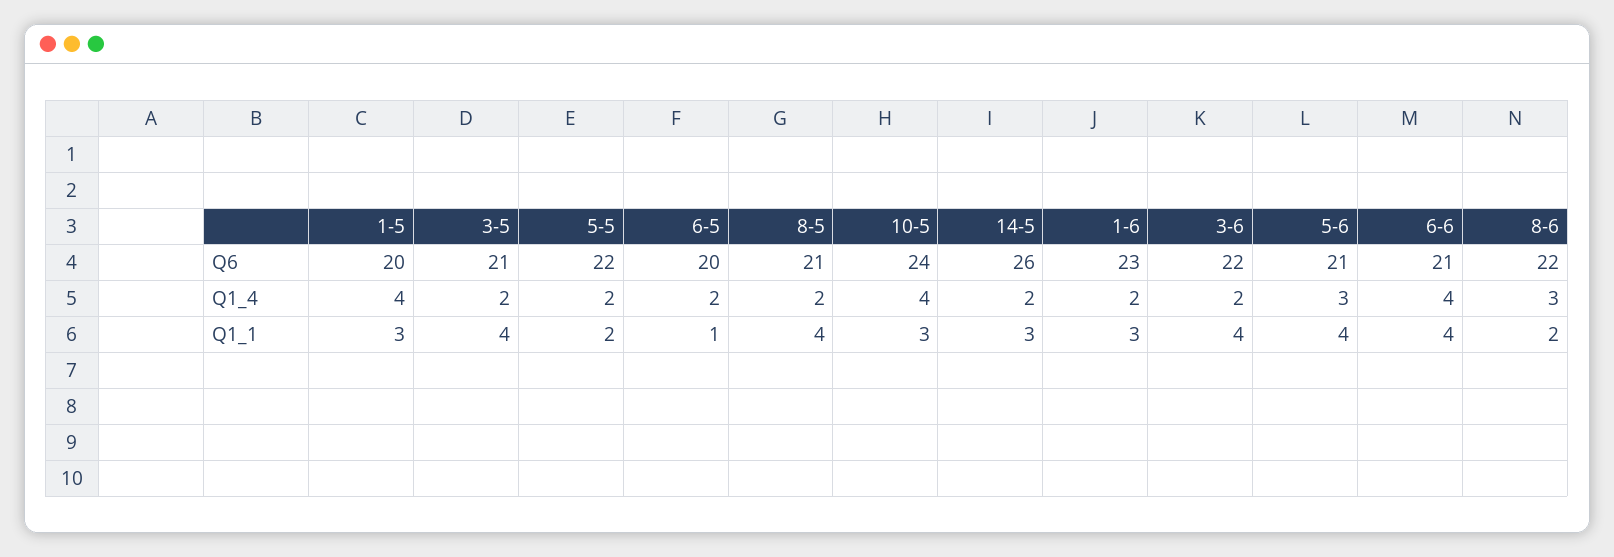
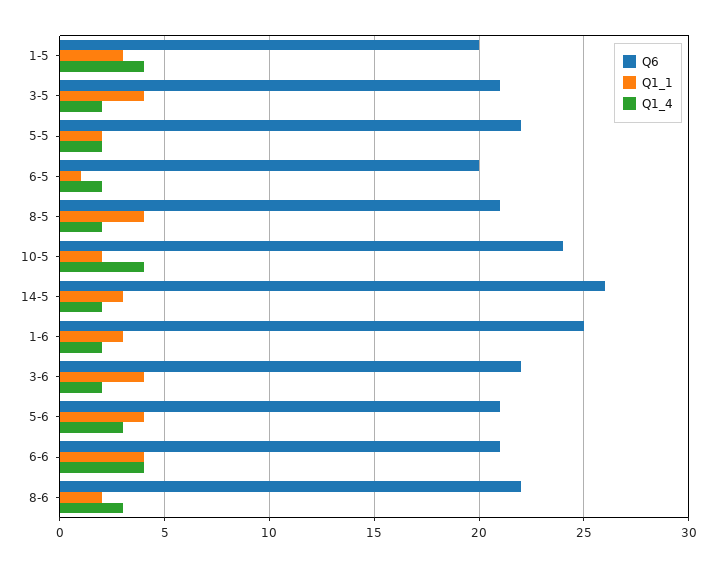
  {
    "Q6": {
      "1-5": 20,
      "3-5": 21,
      "5-5": 22,
      "6-5": 20,
      "8-5": 21,
      "10-5": 24,
      "14-5": 26,
-     "1-6": 23,
+     "1-6": 25,
      "3-6": 22,
      "5-6": 21,
      "6-6": 21,
      "8-6": 22
    },
    "Q1_4": {
      "1-5": 4,
      "3-5": 2,
      "5-5": 2,
      "6-5": 2,
      "8-5": 2,
      "10-5": 4,
      "14-5": 2,
      "1-6": 2,
      "3-6": 2,
      "5-6": 3,
      "6-6": 4,
      "8-6": 3
    },
    "Q1_1": {
      "1-5": 3,
      "3-5": 4,
      "5-5": 2,
      "6-5": 1,
      "8-5": 4,
-     "10-5": 3,
+     "10-5": 2,
      "14-5": 3,
      "1-6": 3,
      "3-6": 4,
      "5-6": 4,
      "6-6": 4,
      "8-6": 2
    }
  }

